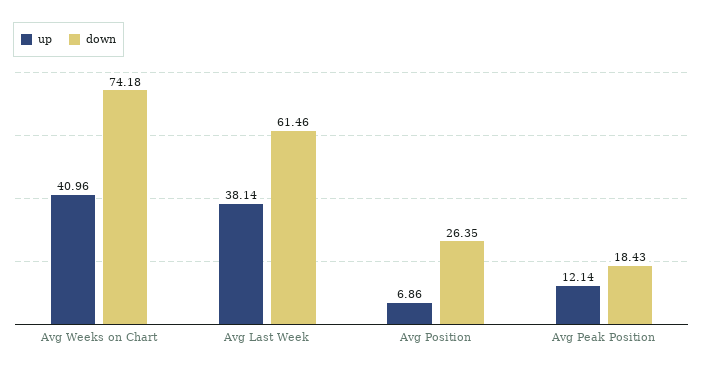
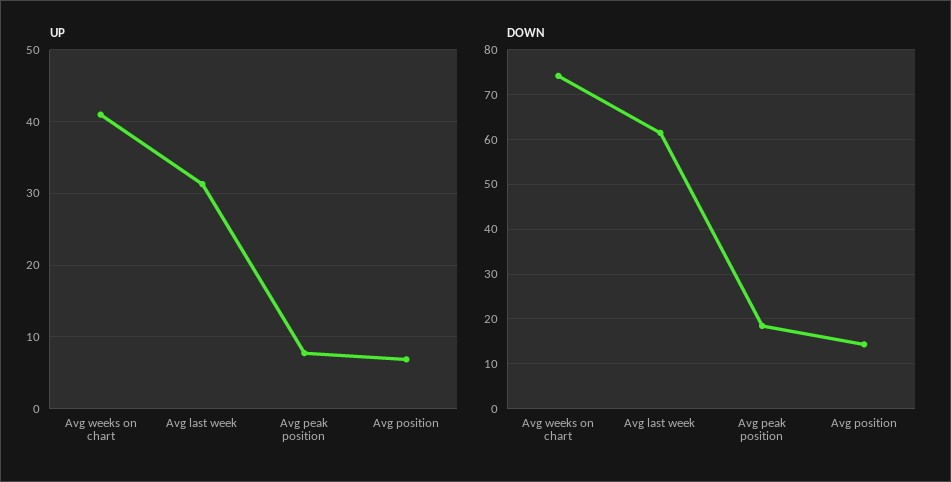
  {
    "up": {
      "Avg Weeks on Chart": 40.96,
-     "Avg Last Week": 38.14,
+     "Avg Last Week": 31,
      "Avg Position": 6.86,
-     "Avg Peak Position": 12.14
+     "Avg Peak Position": 8
    },
    "down": {
      "Avg Weeks on Chart": 74.18,
      "Avg Last Week": 61.46,
-     "Avg Position": 26.35,
+     "Avg Position": 14,
      "Avg Peak Position": 18.43
    }
  }

